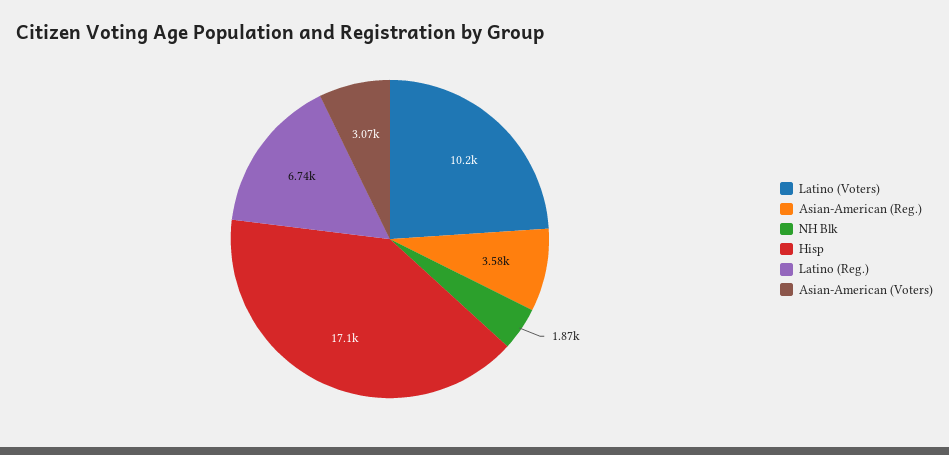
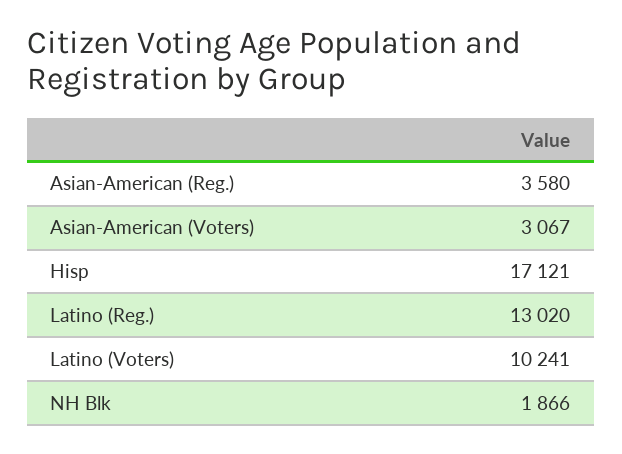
  {
    "Latino (Voters)": 10241,
    "Asian-American (Reg.)": 3580,
    "NH Blk": 1866,
    "Hisp": 17121,
-   "Latino (Reg.)": 6740,
+   "Latino (Reg.)": 13020,
    "Asian-American (Voters)": 3067
  }

